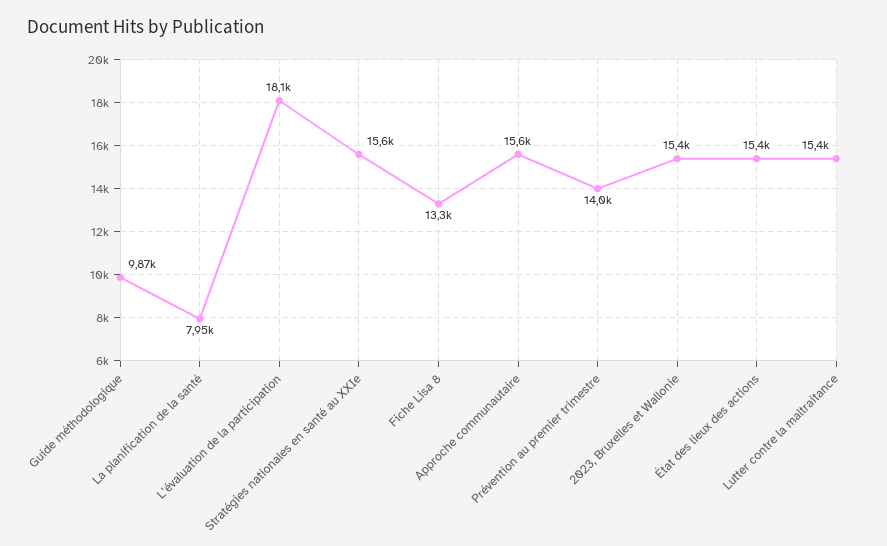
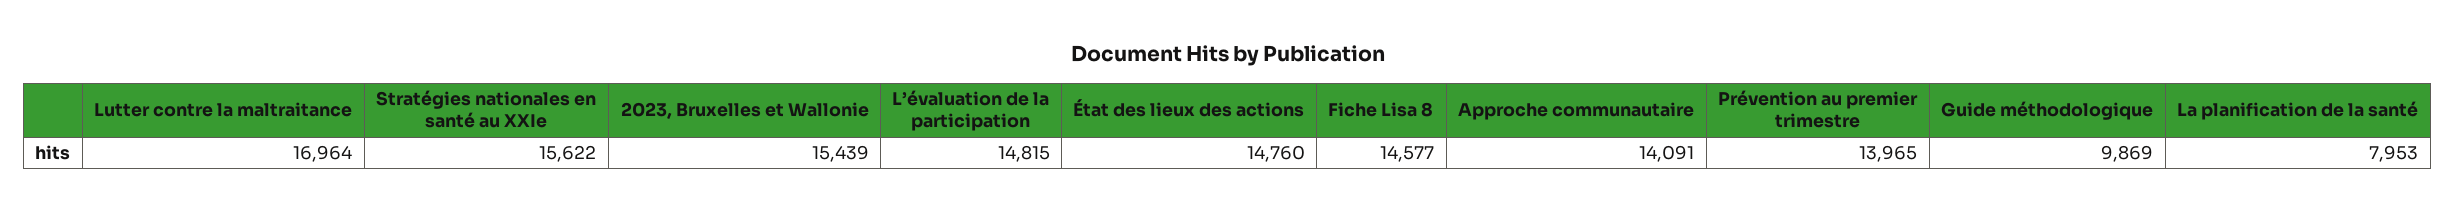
  {
    "Guide méthodologique": 9869,
    "La planification de la santé": 7953,
-   "L’évaluation de la participation": 18100,
+   "L’évaluation de la participation": 14815,
    "Stratégies nationales en santé au XXIe": 15622,
-   "Fiche Lisa 8": 13300,
+   "Fiche Lisa 8": 14577,
-   "Approche communautaire": 15600,
+   "Approche communautaire": 14091,
    "Prévention au premier trimestre": 13965,
    "2023, Bruxelles et Wallonie": 15439,
-   "État des lieux des actions": 15400,
+   "État des lieux des actions": 14760,
-   "Lutter contre la maltraitance": 15400
+   "Lutter contre la maltraitance": 16964
  }

